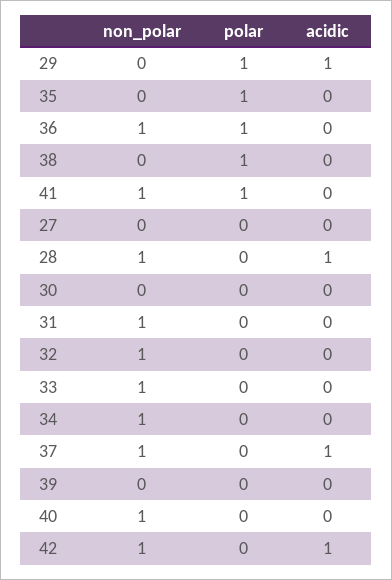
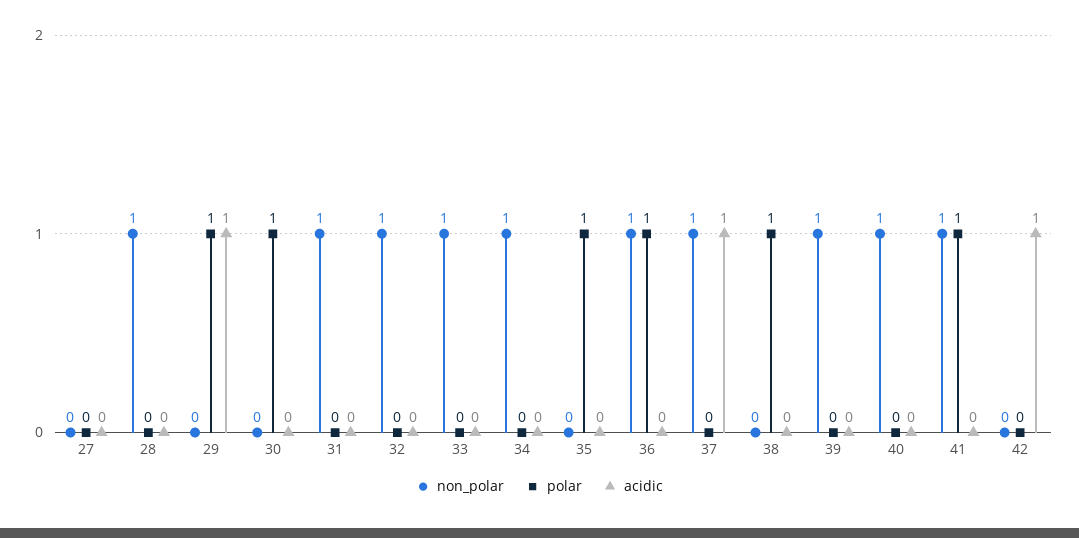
  {
    "non_polar": {
      "29": 0,
      "35": 0,
      "36": 1,
      "38": 0,
      "41": 1,
      "27": 0,
      "28": 1,
      "30": 0,
      "31": 1,
      "32": 1,
      "33": 1,
      "34": 1,
      "37": 1,
-     "39": 0,
+     "39": 1,
      "40": 1,
-     "42": 1
+     "42": 0
    },
    "polar": {
      "29": 1,
      "35": 1,
      "36": 1,
      "38": 1,
      "41": 1,
      "27": 0,
      "28": 0,
-     "30": 0,
+     "30": 1,
      "31": 0,
      "32": 0,
      "33": 0,
      "34": 0,
      "37": 0,
      "39": 0,
      "40": 0,
      "42": 0
    },
    "acidic": {
      "29": 1,
      "35": 0,
      "36": 0,
      "38": 0,
      "41": 0,
      "27": 0,
-     "28": 1,
+     "28": 0,
      "30": 0,
      "31": 0,
      "32": 0,
      "33": 0,
      "34": 0,
      "37": 1,
      "39": 0,
      "40": 0,
      "42": 1
    }
  }

